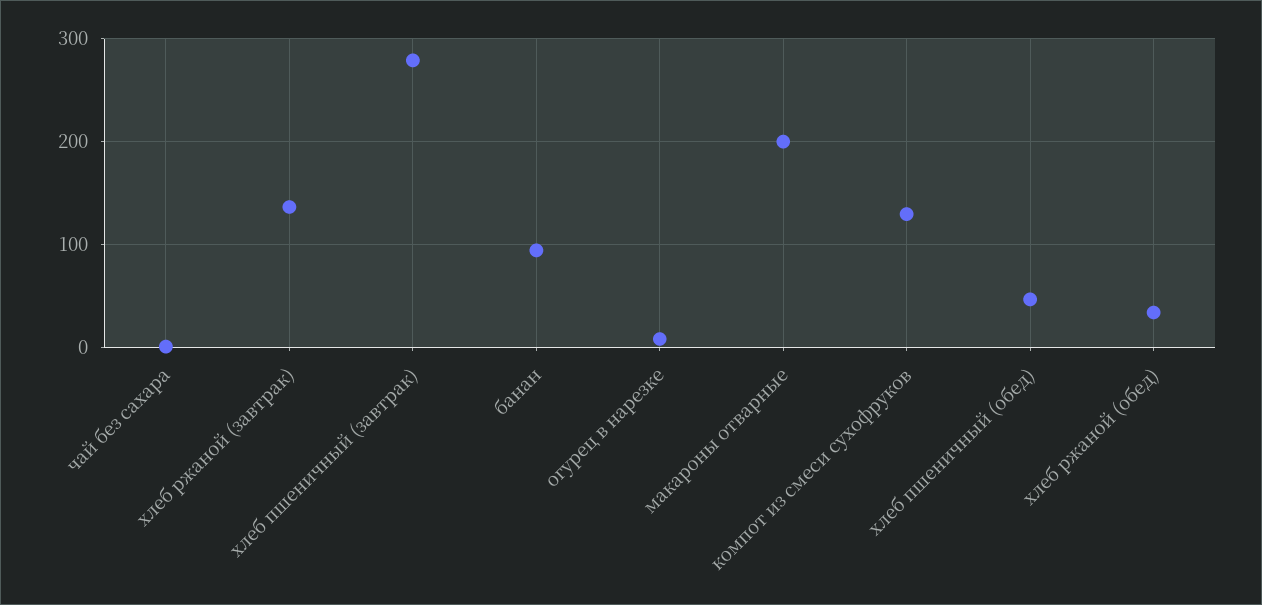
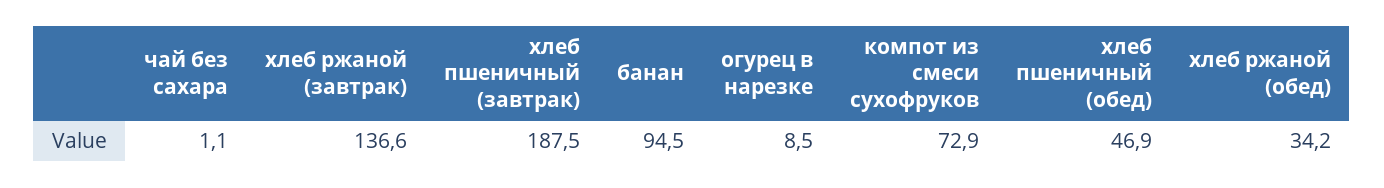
  {
    "чай без сахара": 1.1,
    "хлеб ржаной (завтрак)": 136.6,
-   "хлеб пшеничный (завтрак)": 280,
+   "хлеб пшеничный (завтрак)": 187.5,
    "банан": 94.5,
    "огурец в нарезке": 8.5,
-   "макароны отварные": 200,
-   "компот из смеси сухофруков": 130,
+   "компот из смеси сухофруков": 72.9,
    "хлеб пшеничный (обед)": 46.9,
    "хлеб ржаной (обед)": 34.2
  }

